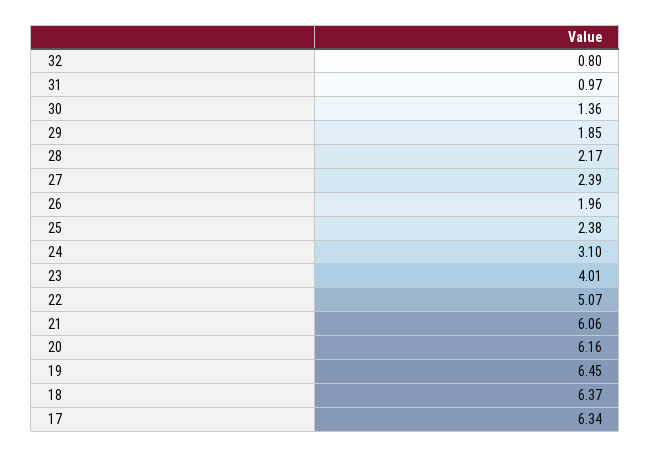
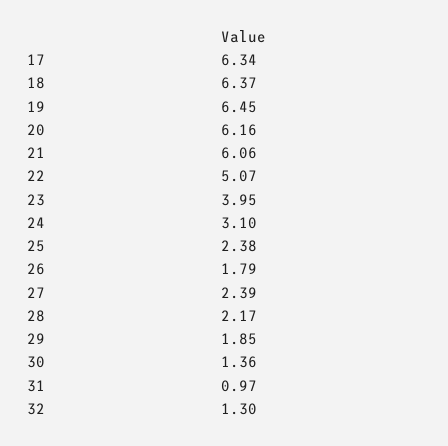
  {
-   "32": 0.8,
+   "32": 1.3,
    "31": 0.97,
    "30": 1.36,
    "29": 1.85,
    "28": 2.17,
    "27": 2.39,
-   "26": 1.96,
+   "26": 1.79,
    "25": 2.38,
    "24": 3.1,
-   "23": 4.01,
+   "23": 3.95,
    "22": 5.07,
    "21": 6.06,
    "20": 6.16,
    "19": 6.45,
    "18": 6.37,
    "17": 6.34
  }

